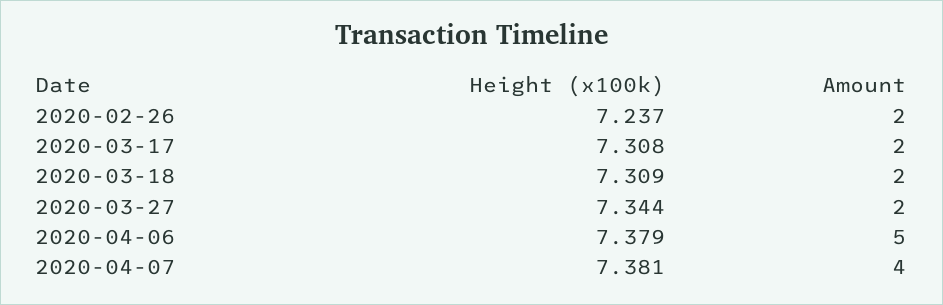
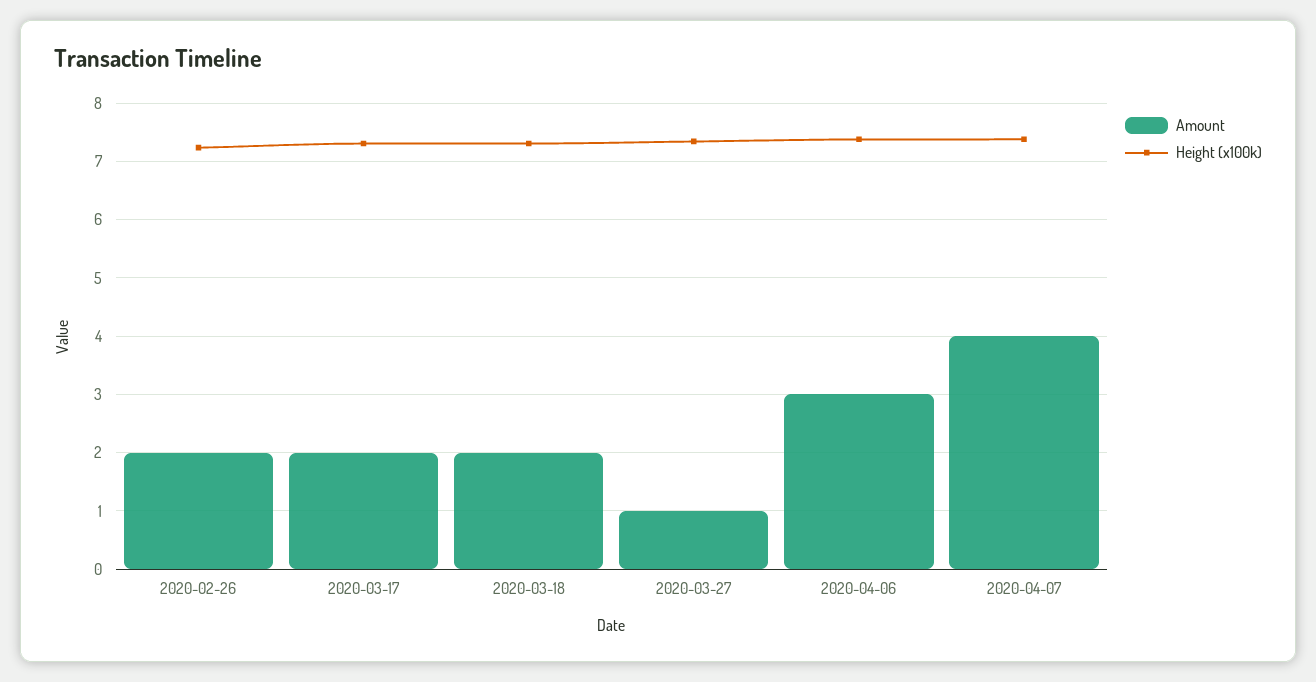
  {
    "Height (x100k)": {
      "2020-02-26": 7.237,
      "2020-03-17": 7.308,
      "2020-03-18": 7.309,
      "2020-03-27": 7.344,
      "2020-04-06": 7.379,
      "2020-04-07": 7.381
    },
    "Amount": {
      "2020-02-26": 2,
      "2020-03-17": 2,
      "2020-03-18": 2,
-     "2020-03-27": 2,
+     "2020-03-27": 1,
-     "2020-04-06": 5,
+     "2020-04-06": 3,
      "2020-04-07": 4
    }
  }

